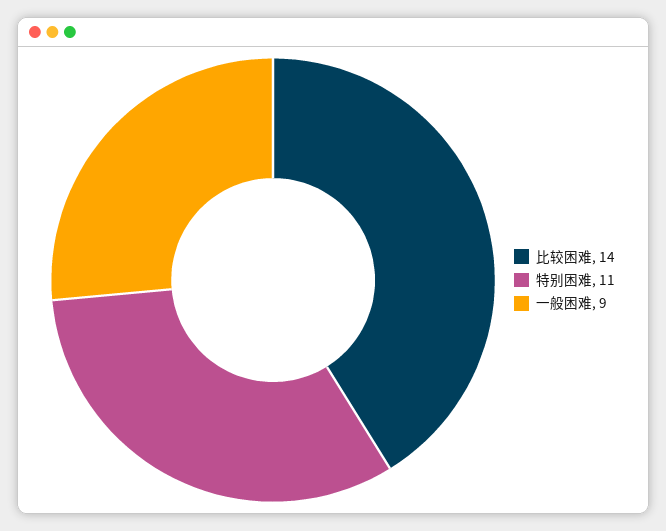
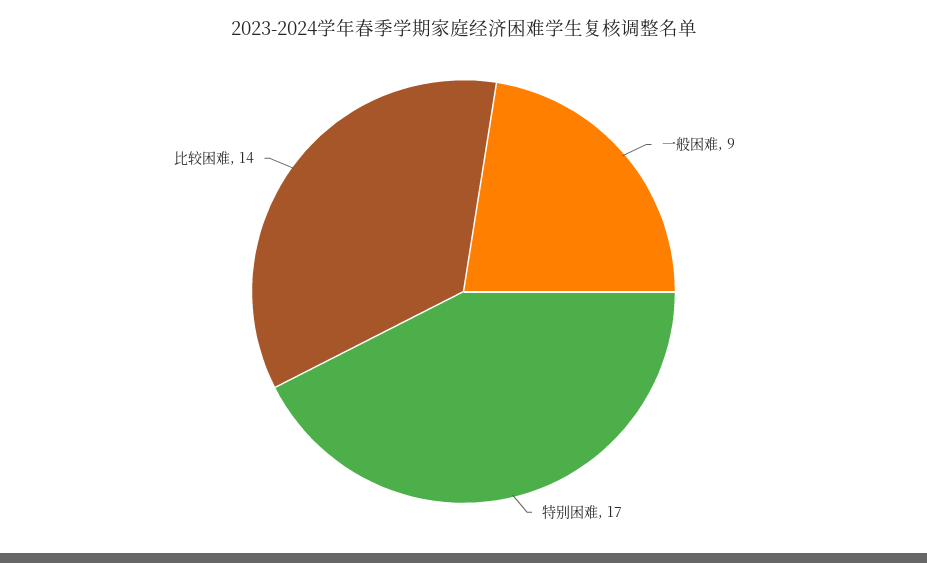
  {
    "比较困难": 14,
-   "特别困难": 11,
+   "特别困难": 17,
    "一般困难": 9
  }

